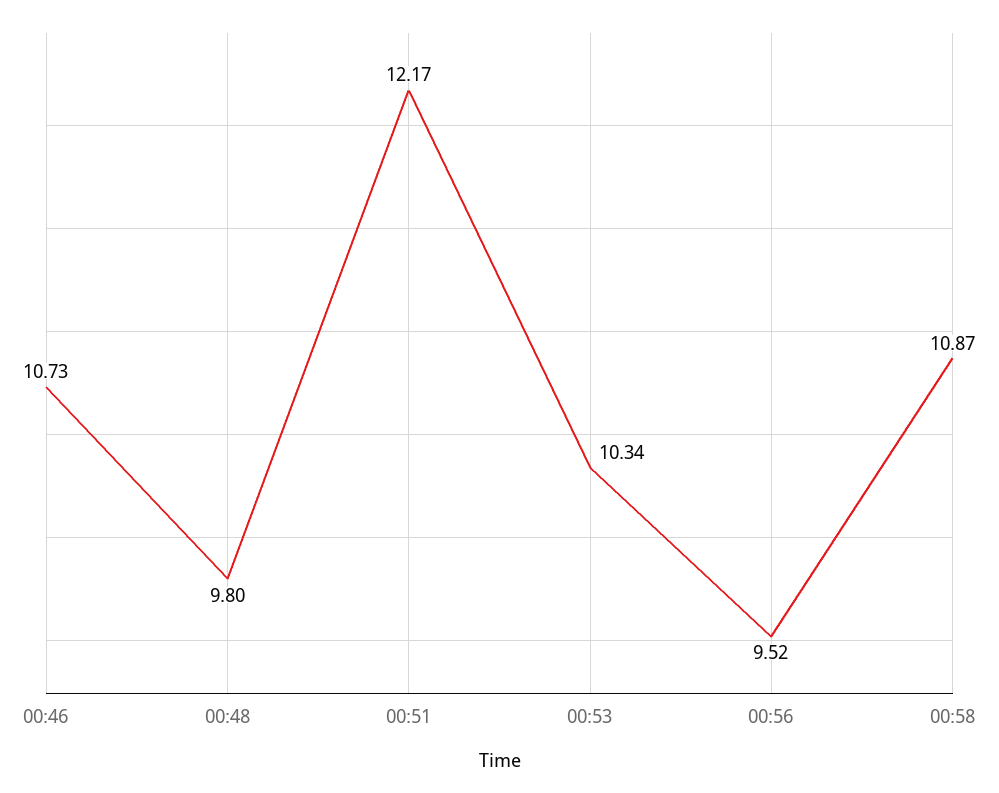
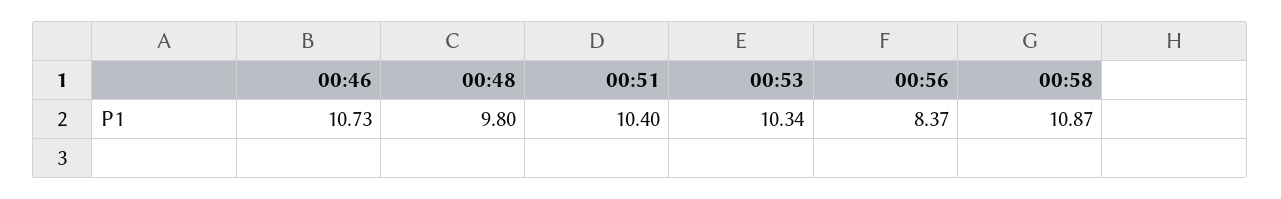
  {
    "00:46": 10.73,
    "00:48": 9.8,
-   "00:51": 12.17,
+   "00:51": 10.4,
    "00:53": 10.34,
-   "00:56": 9.52,
+   "00:56": 8.37,
    "00:58": 10.87
  }

